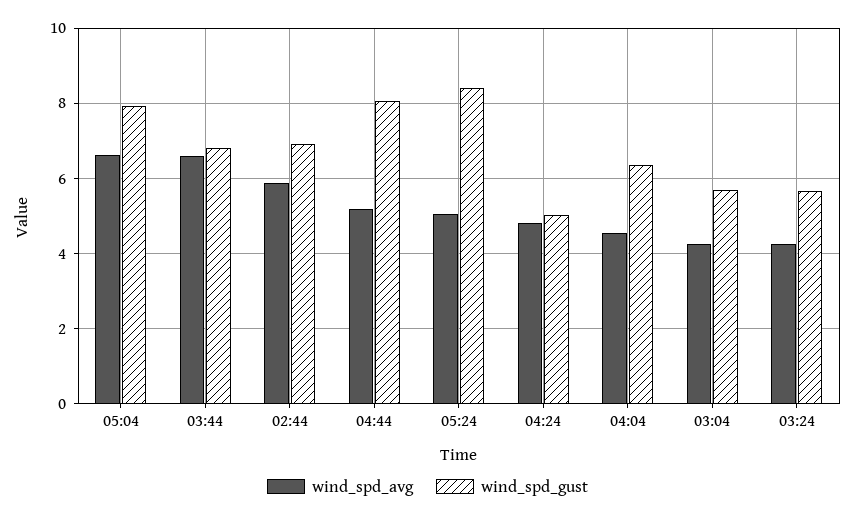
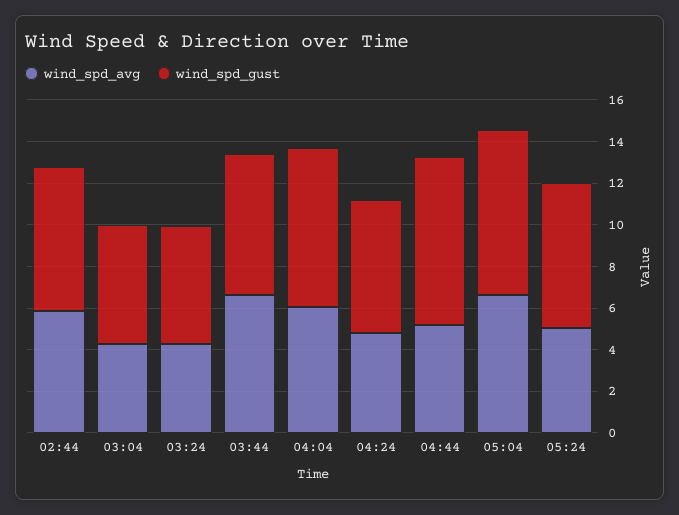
  {
    "wind_spd_avg": {
      "05:04": 6.6,
      "03:44": 6.6,
      "02:44": 5.8,
      "04:44": 5.2,
      "05:24": 5,
      "04:24": 4.8,
-     "04:04": 4.6,
+     "04:04": 6,
      "03:04": 4.2,
      "03:24": 4.2
    },
    "wind_spd_gust": {
      "05:04": 8,
      "03:44": 6.8,
      "02:44": 7,
      "04:44": 8,
-     "05:24": 8.4,
+     "05:24": 7,
-     "04:24": 5,
+     "04:24": 6.5,
-     "04:04": 6.4,
+     "04:04": 7.5,
      "03:04": 5.8,
      "03:24": 5.6
    }
  }

